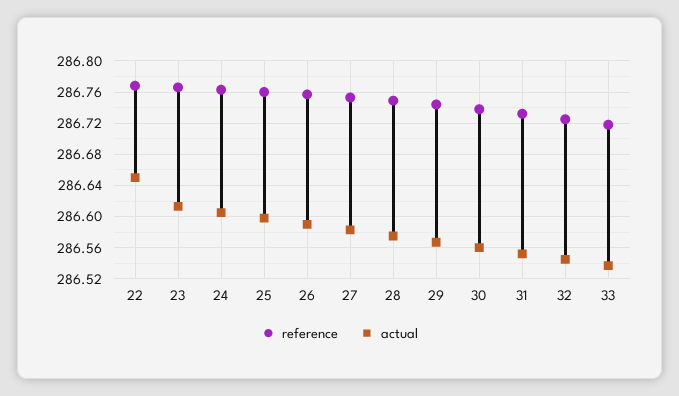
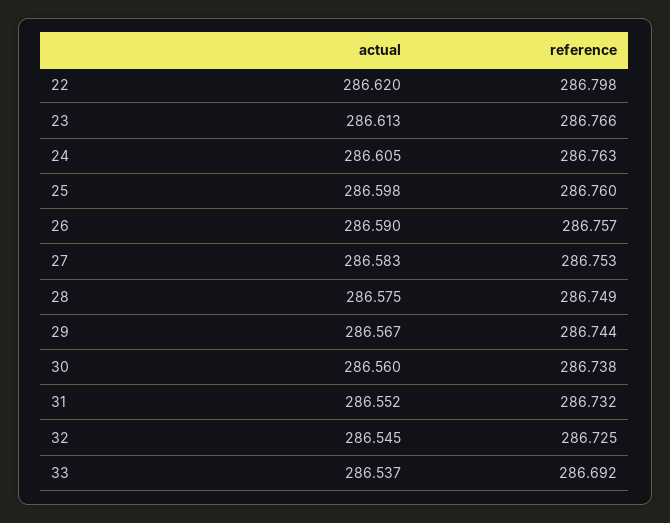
  {
    "reference": {
-     "22": 286.77,
+     "22": 286.798,
      "23": 286.766,
      "24": 286.763,
      "25": 286.76,
      "26": 286.757,
      "27": 286.753,
      "28": 286.749,
      "29": 286.744,
      "30": 286.738,
      "31": 286.732,
      "32": 286.725,
-     "33": 286.72
+     "33": 286.692
    },
    "actual": {
-     "22": 286.65,
+     "22": 286.62,
      "23": 286.613,
      "24": 286.605,
      "25": 286.598,
      "26": 286.59,
      "27": 286.583,
      "28": 286.575,
      "29": 286.567,
      "30": 286.56,
      "31": 286.552,
      "32": 286.545,
      "33": 286.537
    }
  }

